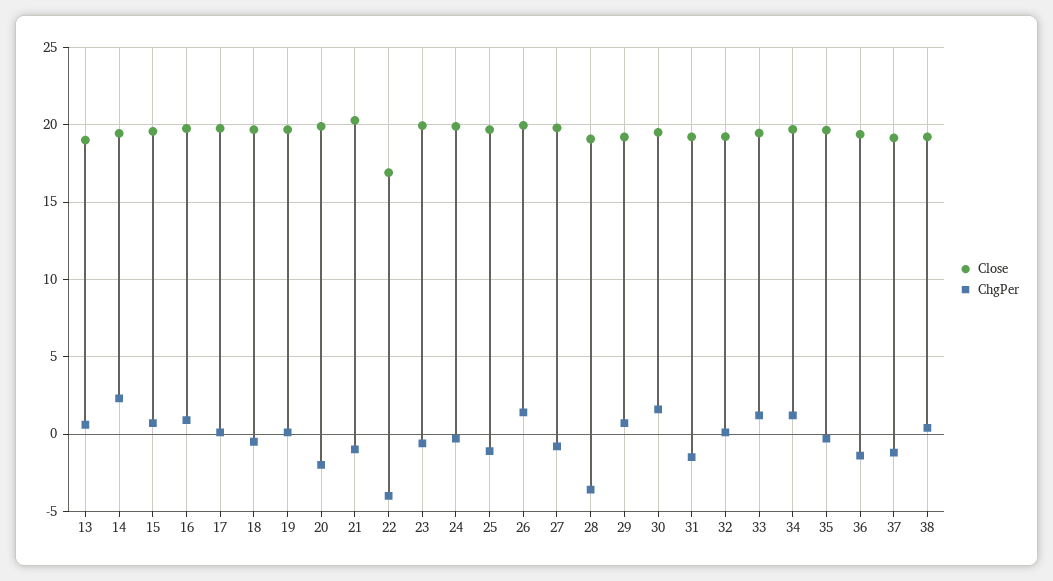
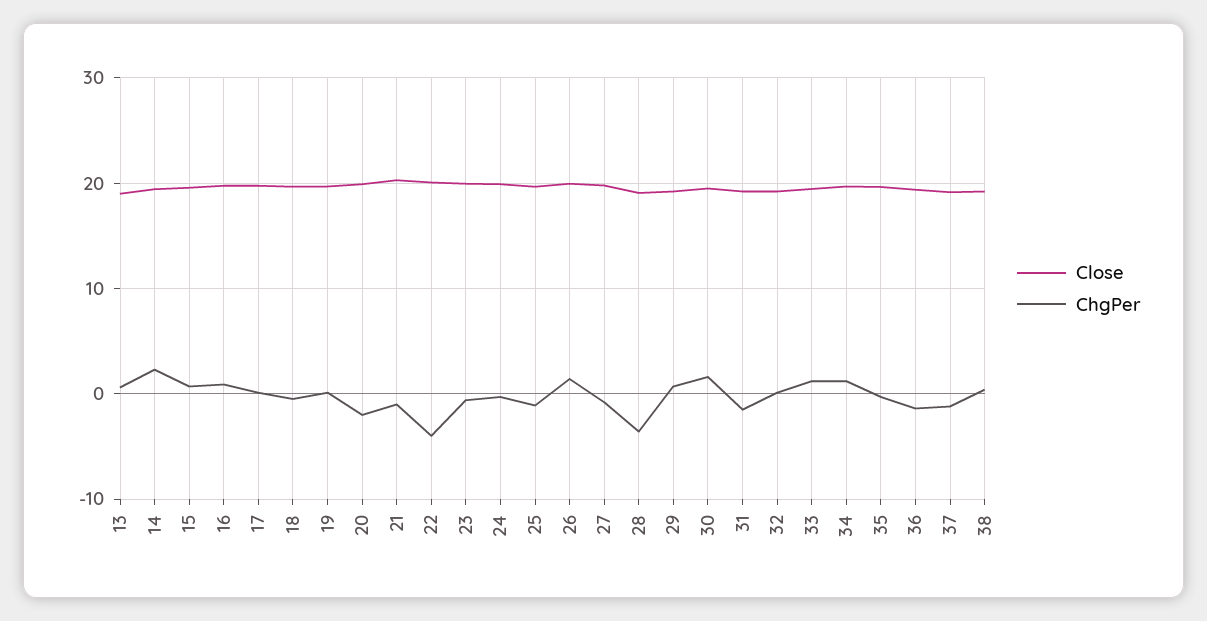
  {
    "Close": {
      "13": 19,
      "14": 19.5,
      "15": 19.5,
      "16": 20,
      "17": 20,
      "18": 19.5,
      "19": 19.5,
      "20": 20,
      "21": 20.5,
-     "22": 17,
+     "22": 20,
      "23": 20,
      "24": 20,
      "25": 19.5,
      "26": 20,
      "27": 20,
      "28": 19,
      "29": 19,
      "30": 19.5,
      "31": 19,
      "32": 19,
      "33": 19.5,
      "34": 19.5,
      "35": 19.5,
      "36": 19.5,
      "37": 19,
      "38": 19
    },
    "ChgPer": {
      "13": 0.5,
      "14": 2.5,
      "15": 0.5,
      "16": 1,
      "17": 0,
      "18": -0.5,
      "19": 0,
      "20": -2,
      "21": -1,
      "22": -4,
      "23": -0.5,
      "24": -0.5,
      "25": -1,
      "26": 1.5,
      "27": -1,
      "28": -3.5,
      "29": 0.5,
      "30": 1.5,
      "31": -1.5,
      "32": 0,
      "33": 1,
      "34": 1,
      "35": -0.5,
      "36": -1.5,
      "37": -1,
      "38": 0.5
    }
  }

